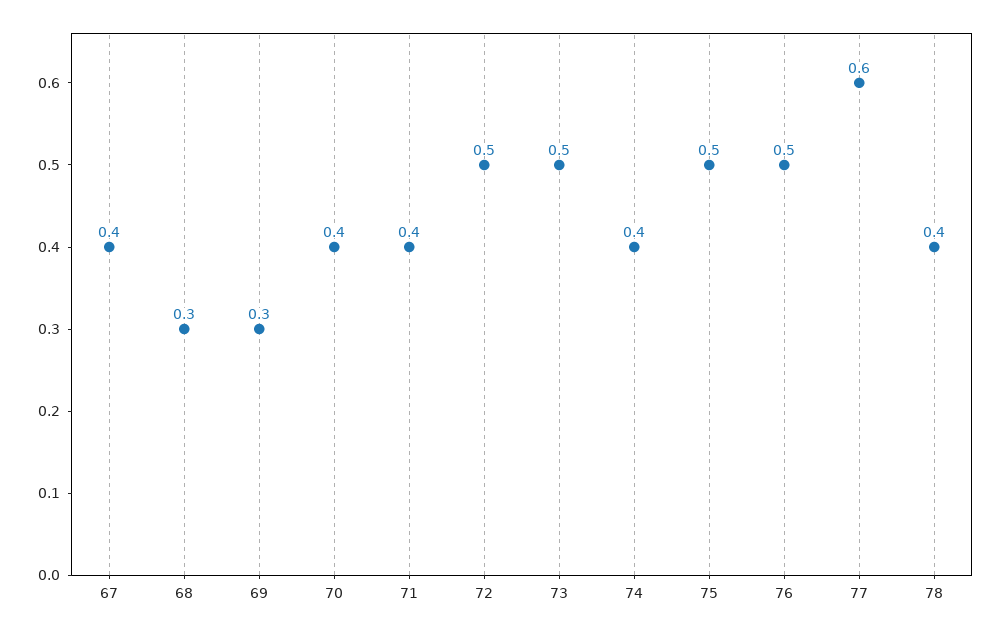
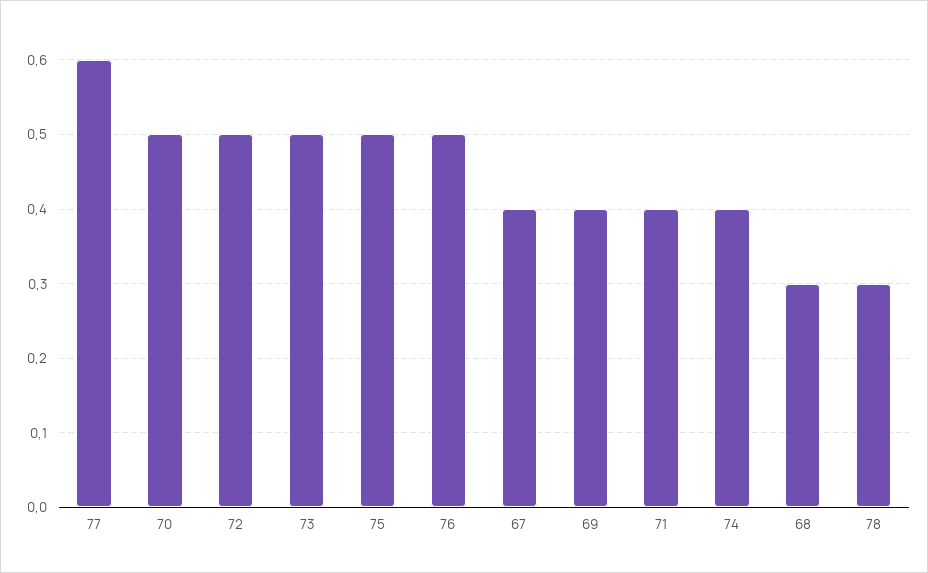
  {
    "67": 0.4,
    "68": 0.3,
-   "69": 0.3,
+   "69": 0.4,
-   "70": 0.4,
+   "70": 0.5,
    "71": 0.4,
    "72": 0.5,
    "73": 0.5,
    "74": 0.4,
    "75": 0.5,
    "76": 0.5,
    "77": 0.6,
-   "78": 0.4
+   "78": 0.3
  }

